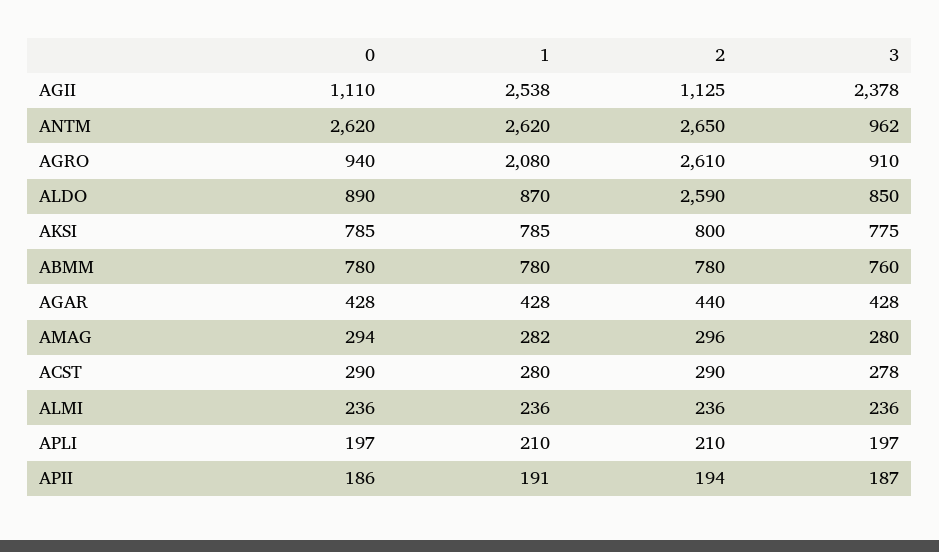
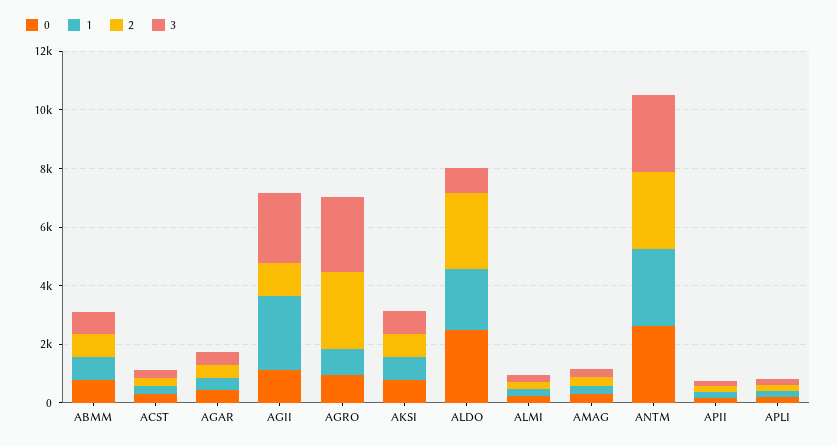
  {
    "0": {
      "AGII": 1110,
      "ANTM": 2620,
      "AGRO": 940,
-     "ALDO": 890,
+     "ALDO": 2500,
      "AKSI": 785,
      "ABMM": 780,
      "AGAR": 428,
      "AMAG": 294,
      "ACST": 290,
      "ALMI": 236,
      "APLI": 197,
      "APII": 186
    },
    "1": {
      "AGII": 2538,
      "ANTM": 2620,
-     "AGRO": 2080,
+     "AGRO": 1000,
-     "ALDO": 870,
+     "ALDO": 2000,
      "AKSI": 785,
      "ABMM": 780,
      "AGAR": 428,
      "AMAG": 282,
      "ACST": 280,
      "ALMI": 236,
      "APLI": 210,
      "APII": 191
    },
    "2": {
      "AGII": 1125,
      "ANTM": 2650,
      "AGRO": 2610,
      "ALDO": 2590,
      "AKSI": 800,
      "ABMM": 780,
      "AGAR": 440,
      "AMAG": 296,
      "ACST": 290,
      "ALMI": 236,
      "APLI": 210,
      "APII": 194
    },
    "3": {
      "AGII": 2378,
-     "ANTM": 962,
+     "ANTM": 2500,
-     "AGRO": 910,
+     "AGRO": 2500,
      "ALDO": 850,
      "AKSI": 775,
      "ABMM": 760,
      "AGAR": 428,
      "AMAG": 280,
      "ACST": 278,
      "ALMI": 236,
      "APLI": 197,
      "APII": 187
    }
  }

